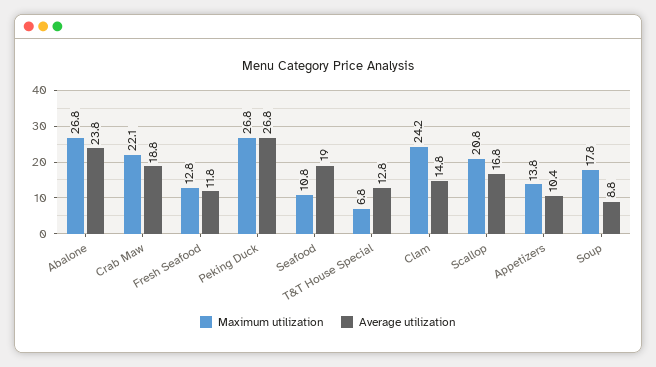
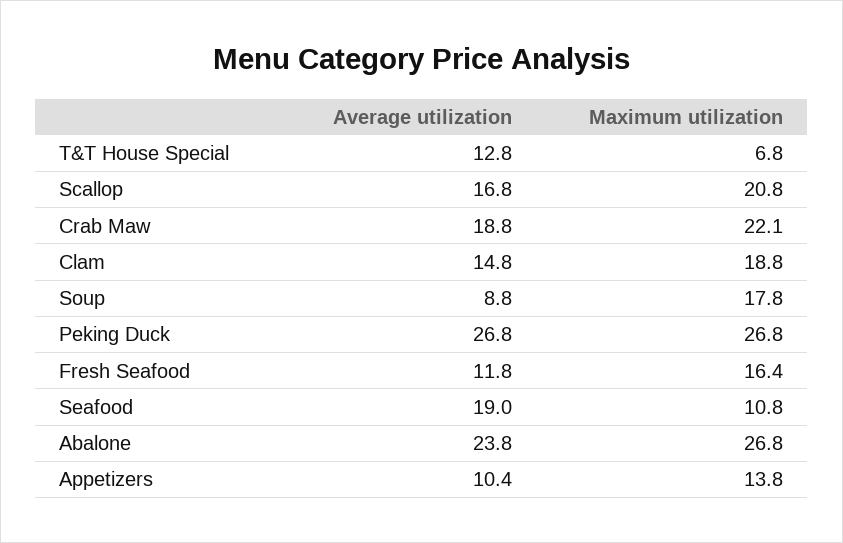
  {
    "Maximum utilization": {
      "Abalone": 26.8,
      "Crab Maw": 22.1,
-     "Fresh Seafood": 12.8,
+     "Fresh Seafood": 16.4,
      "Peking Duck": 26.8,
      "Seafood": 10.8,
      "T&T House Special": 6.8,
-     "Clam": 24.2,
+     "Clam": 18.8,
      "Scallop": 20.8,
      "Appetizers": 13.8,
      "Soup": 17.8
    },
    "Average utilization": {
      "Abalone": 23.8,
      "Crab Maw": 18.8,
      "Fresh Seafood": 11.8,
      "Peking Duck": 26.8,
      "Seafood": 19,
      "T&T House Special": 12.8,
      "Clam": 14.8,
      "Scallop": 16.8,
      "Appetizers": 10.4,
      "Soup": 8.8
    }
  }

